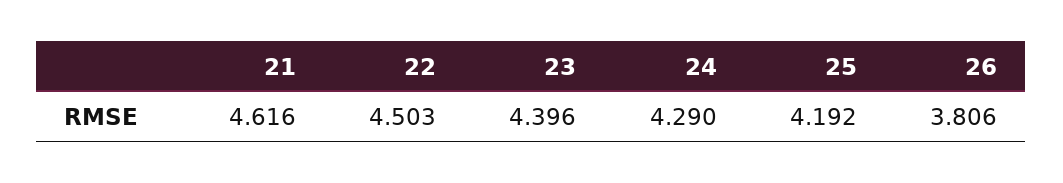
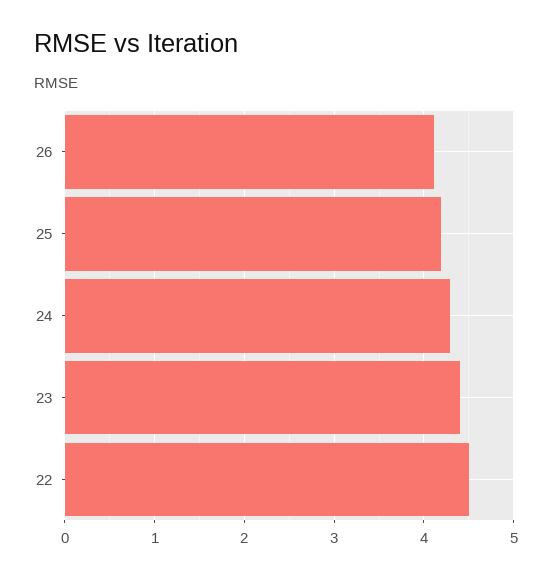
  {
-   "21": 4.616,
    "22": 4.503,
    "23": 4.396,
    "24": 4.29,
    "25": 4.192,
-   "26": 3.806
+   "26": 4.1
  }

